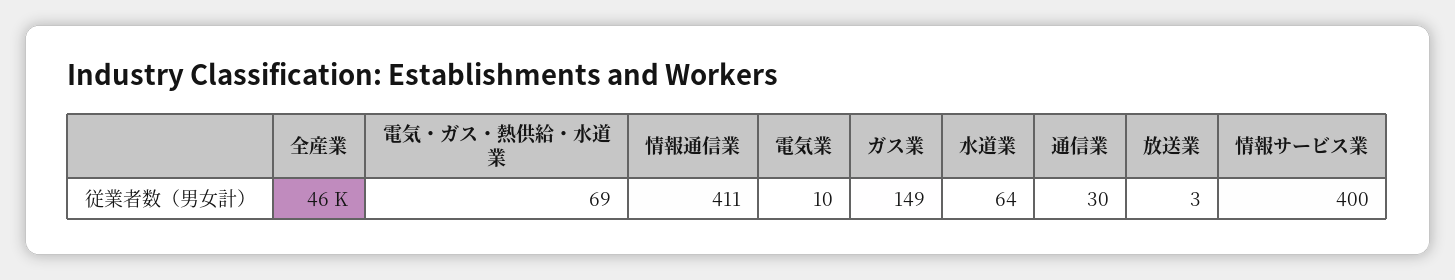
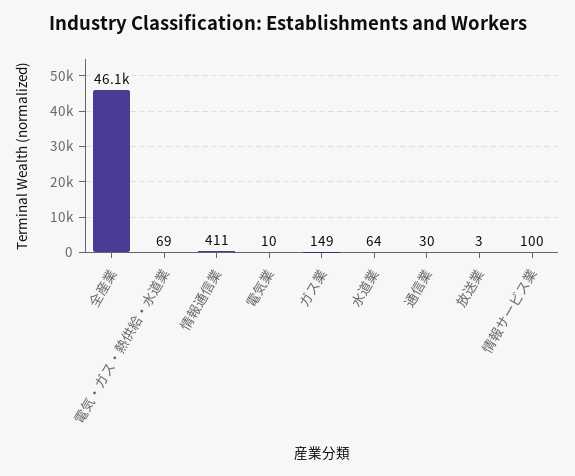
  {
    "全産業": 46100,
    "電気・ガス・熱供給・水道業": 69,
    "情報通信業": 411,
    "電気業": 10,
    "ガス業": 149,
    "水道業": 64,
    "通信業": 30,
    "放送業": 3,
-   "情報サービス業": 400
+   "情報サービス業": 100
  }

